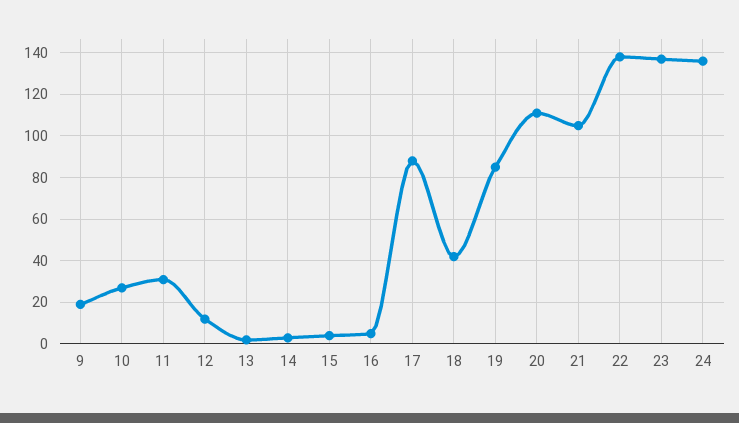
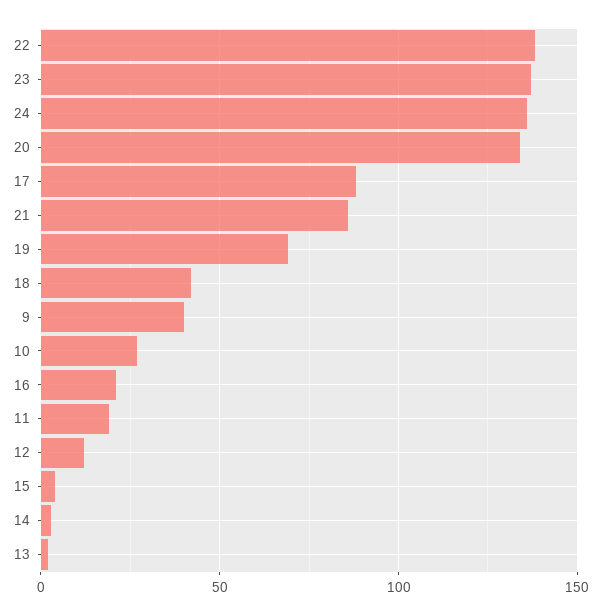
  {
-   "9": 20,
+   "9": 40,
    "10": 25,
-   "11": 30,
+   "11": 20,
    "12": 10,
    "13": 0,
    "14": 5,
    "15": 5,
-   "16": 5,
+   "16": 20,
    "17": 90,
    "18": 40,
-   "19": 85,
+   "19": 70,
-   "20": 110,
+   "20": 135,
-   "21": 105,
+   "21": 85,
    "22": 140,
    "23": 135,
    "24": 135
  }

